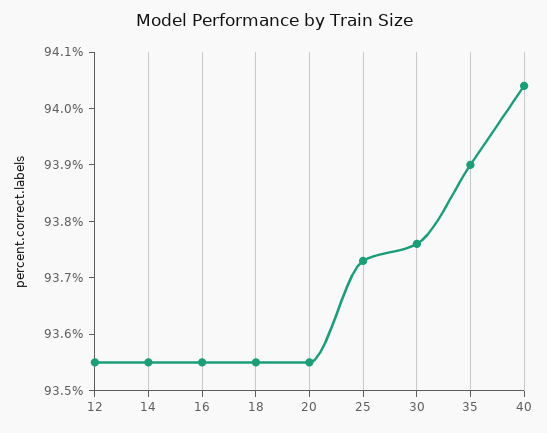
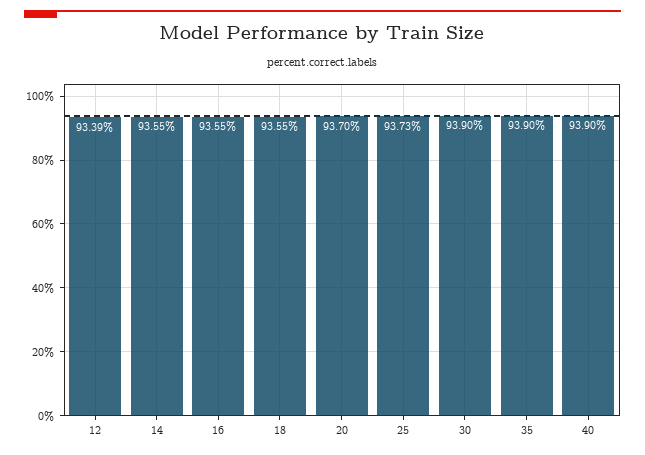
  {
-   "12": 93.55,
+   "12": 93.39,
    "14": 93.55,
    "16": 93.55,
    "18": 93.55,
-   "20": 93.55,
+   "20": 93.7,
    "25": 93.73,
-   "30": 93.75,
+   "30": 93.9,
    "35": 93.9,
-   "40": 94.05
+   "40": 93.9
  }

